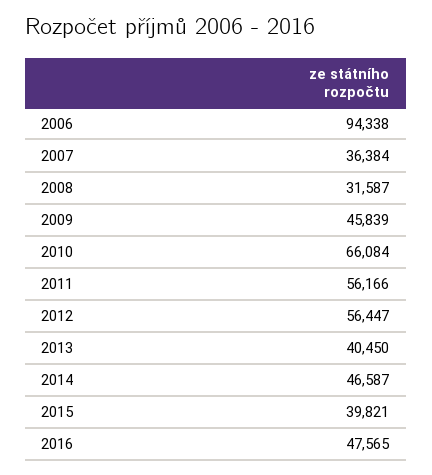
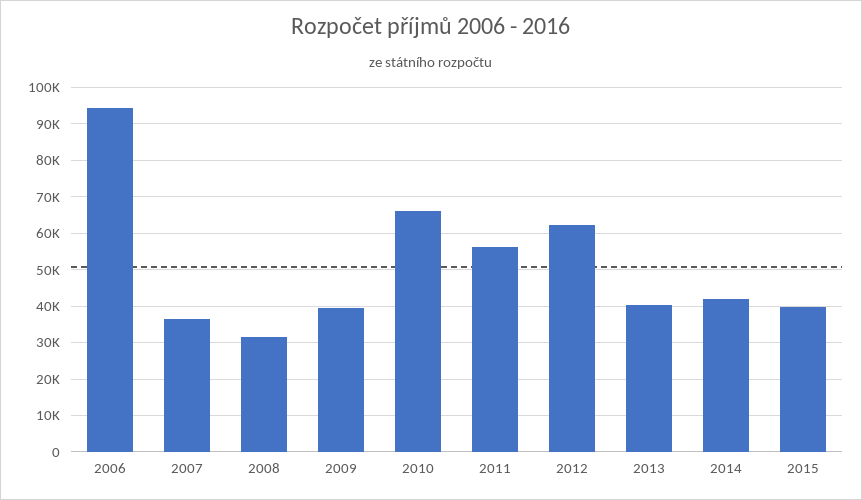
  {
    "2006": 94338,
    "2007": 36384,
    "2008": 31587,
-   "2009": 45839,
+   "2009": 40000,
    "2010": 66084,
    "2011": 56166,
-   "2012": 56447,
+   "2012": 62000,
    "2013": 40450,
-   "2014": 46587,
+   "2014": 42000,
-   "2015": 39821,
+   "2015": 39821
-   "2016": 47565
  }

